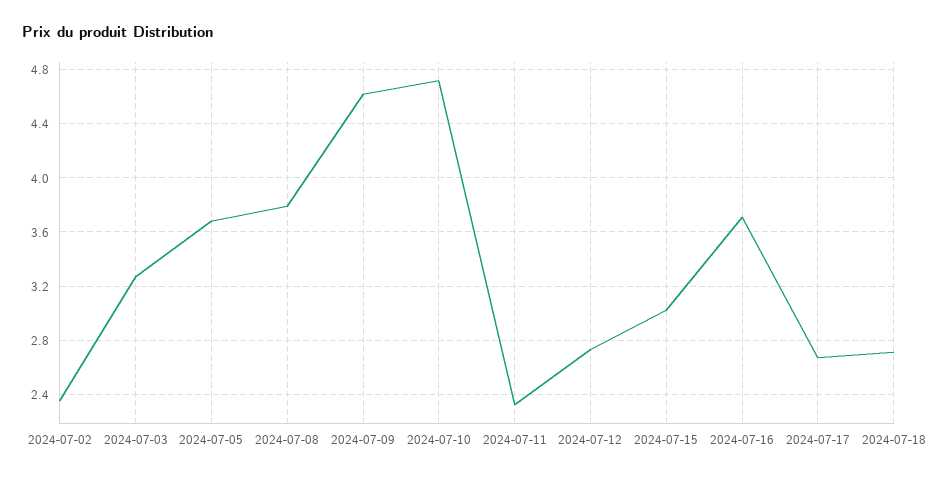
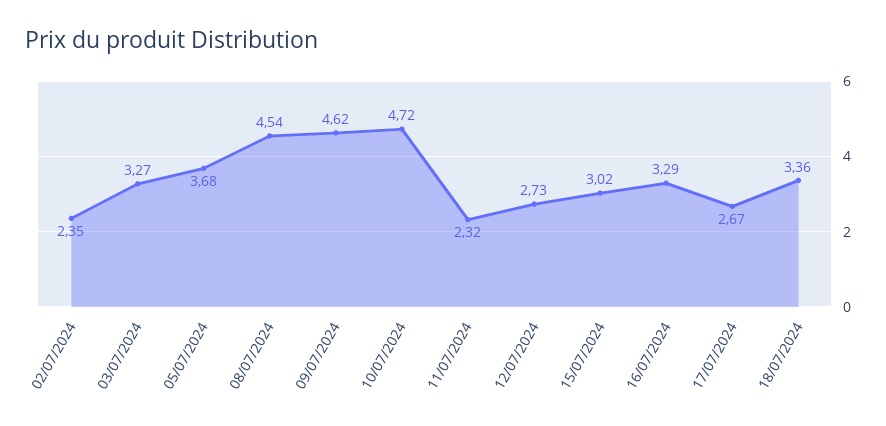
  {
    "2024-07-02": 2.35,
    "2024-07-03": 3.27,
    "2024-07-05": 3.68,
-   "2024-07-08": 3.8,
+   "2024-07-08": 4.54,
    "2024-07-09": 4.62,
    "2024-07-10": 4.72,
    "2024-07-11": 2.32,
    "2024-07-12": 2.73,
    "2024-07-15": 3.02,
-   "2024-07-16": 3.7,
+   "2024-07-16": 3.29,
    "2024-07-17": 2.67,
-   "2024-07-18": 2.7
+   "2024-07-18": 3.36
  }

